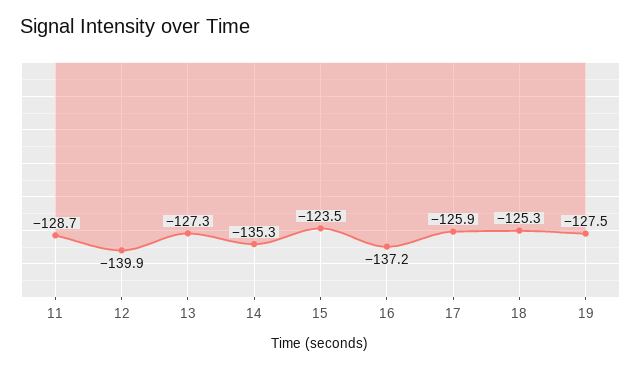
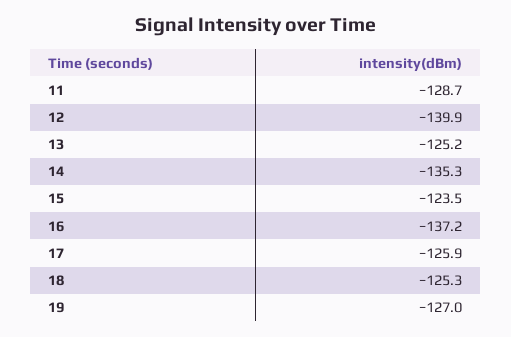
  {
    "11": -128.7,
    "12": -139.9,
-   "13": -127.3,
+   "13": -125.2,
    "14": -135.3,
    "15": -123.5,
    "16": -137.2,
    "17": -125.9,
    "18": -125.3,
-   "19": -127.5
+   "19": -127
  }

